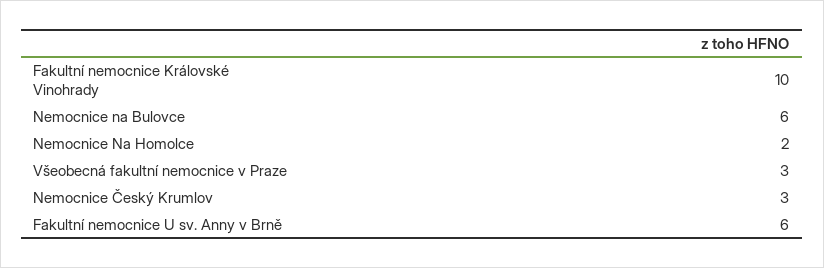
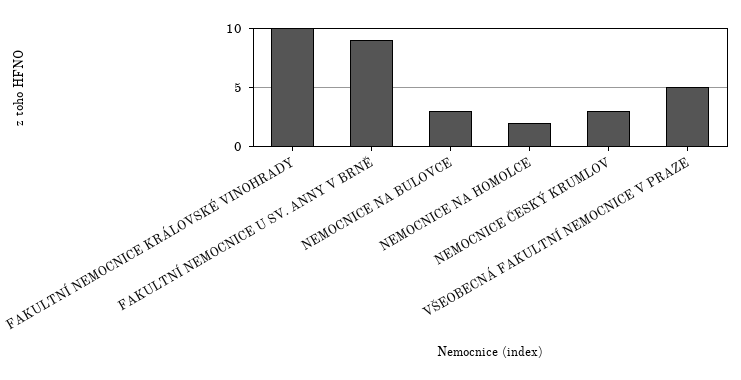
  {
    "Fakultní nemocnice Královské Vinohrady": 10,
-   "Nemocnice na Bulovce": 6,
+   "Nemocnice na Bulovce": 3,
    "Nemocnice Na Homolce": 2,
-   "Všeobecná fakultní nemocnice v Praze": 3,
+   "Všeobecná fakultní nemocnice v Praze": 5,
    "Nemocnice Český Krumlov": 3,
-   "Fakultní nemocnice U sv. Anny v Brně": 6
+   "Fakultní nemocnice U sv. Anny v Brně": 9
  }

